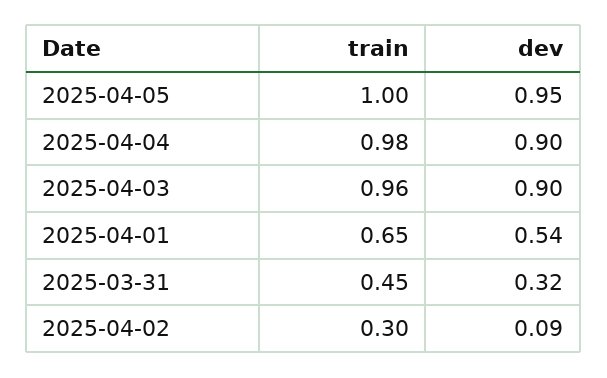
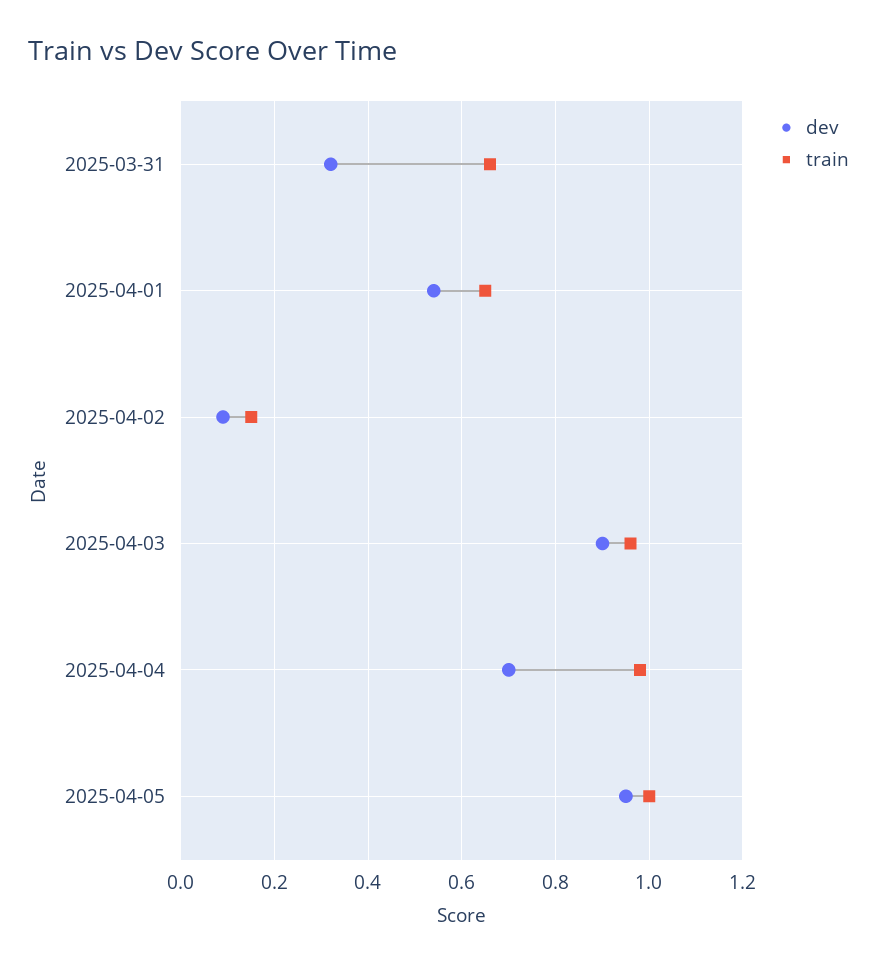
  {
    "train": {
      "2025-04-05": 1,
      "2025-04-04": 0.98,
      "2025-04-03": 0.96,
      "2025-04-01": 0.65,
-     "2025-03-31": 0.45,
+     "2025-03-31": 0.65,
-     "2025-04-02": 0.3
+     "2025-04-02": 0.15
    },
    "dev": {
      "2025-04-05": 0.95,
-     "2025-04-04": 0.9,
+     "2025-04-04": 0.7,
      "2025-04-03": 0.9,
      "2025-04-01": 0.54,
      "2025-03-31": 0.32,
      "2025-04-02": 0.09
    }
  }

